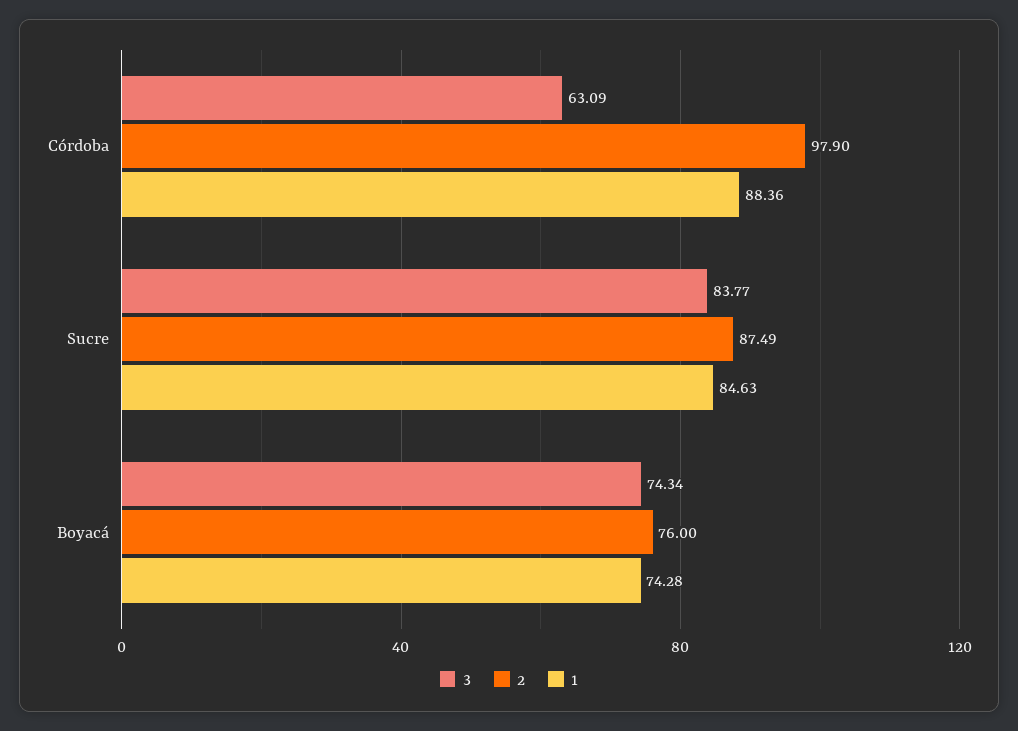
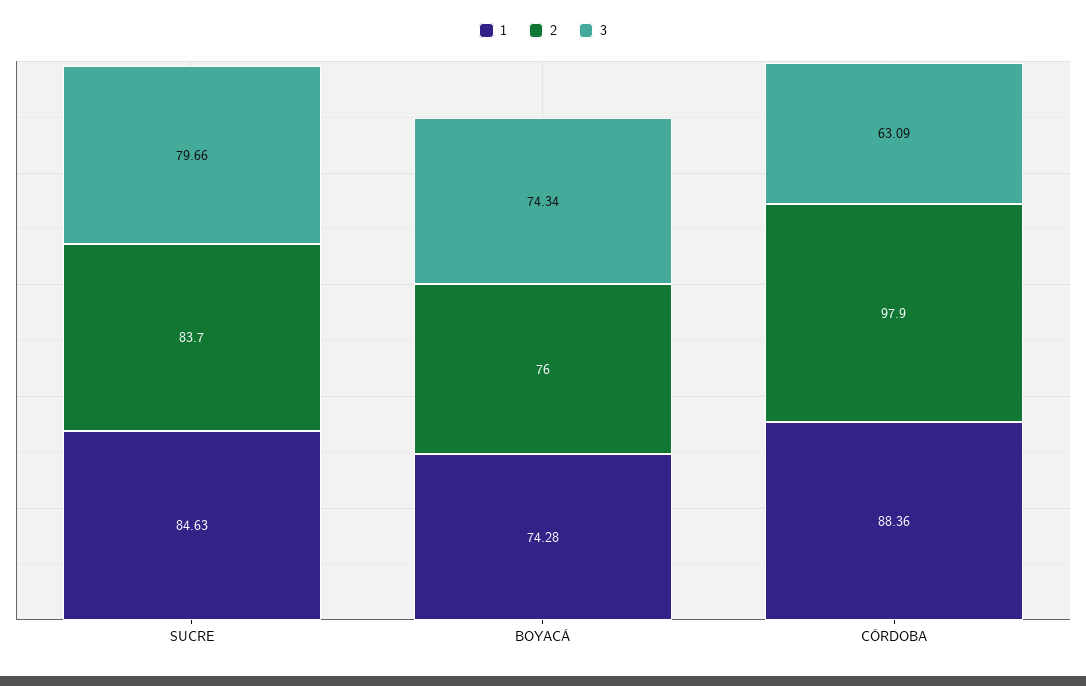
  {
    "3": {
      "Córdoba": 63.09,
-     "Sucre": 83.77,
+     "Sucre": 79.66,
      "Boyacá": 74.34
    },
    "2": {
      "Córdoba": 97.9,
-     "Sucre": 87.49,
+     "Sucre": 83.7,
      "Boyacá": 76
    },
    "1": {
      "Córdoba": 88.36,
      "Sucre": 84.63,
      "Boyacá": 74.28
    }
  }

